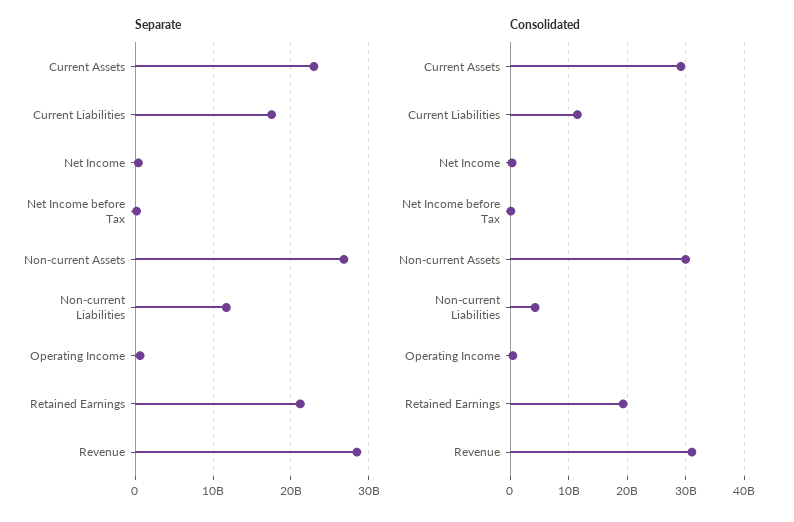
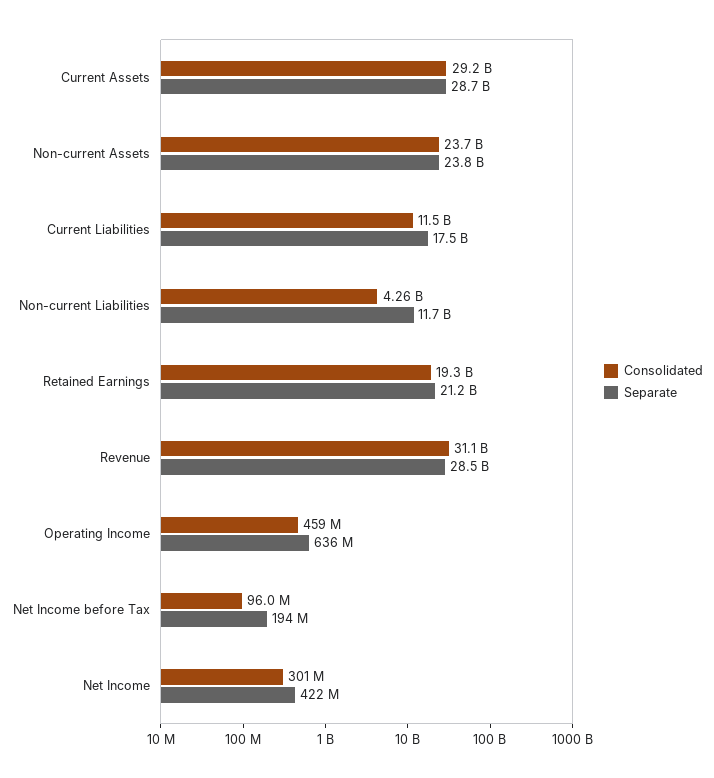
  {
    "Separate": {
-     "Current Assets": 23000000000,
+     "Current Assets": 28700000000,
      "Current Liabilities": 17500000000,
      "Net Income": 422000000,
      "Net Income before Tax": 194000000,
-     "Non-current Assets": 27000000000,
+     "Non-current Assets": 23800000000,
      "Non-current Liabilities": 11700000000,
      "Operating Income": 636000000,
      "Retained Earnings": 21200000000,
      "Revenue": 28500000000
    },
    "Consolidated": {
      "Current Assets": 29200000000,
      "Current Liabilities": 11500000000,
      "Net Income": 301000000,
      "Net Income before Tax": 96000000,
-     "Non-current Assets": 30000000000,
+     "Non-current Assets": 23700000000,
      "Non-current Liabilities": 4260000000,
      "Operating Income": 459000000,
      "Retained Earnings": 19300000000,
      "Revenue": 31100000000
    }
  }

